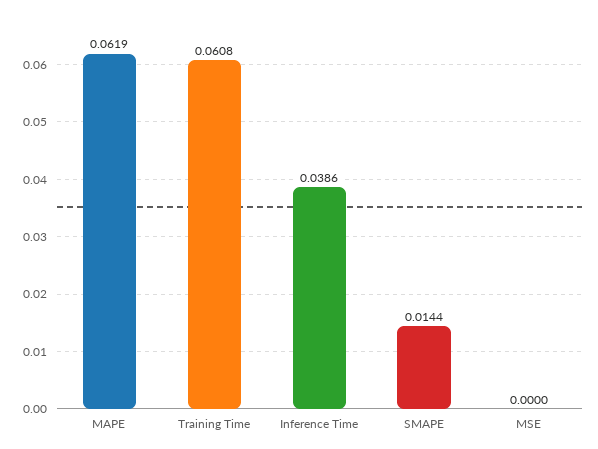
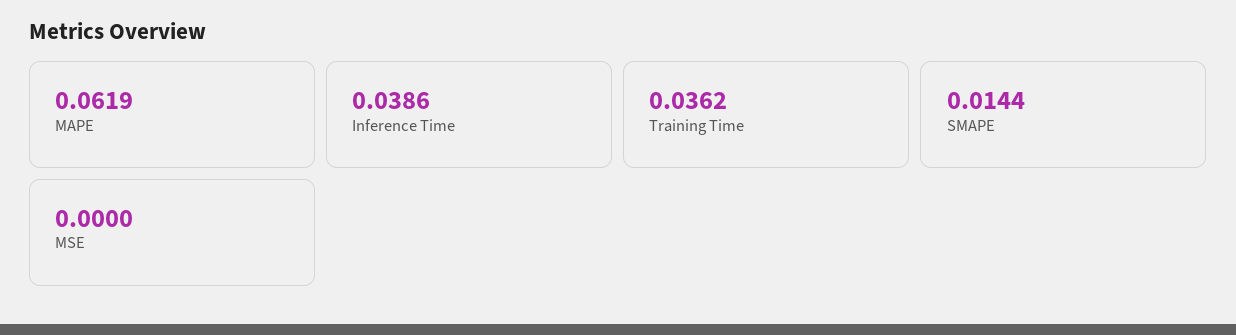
  {
    "MAPE": 0.0619,
-   "Training Time": 0.0608,
+   "Training Time": 0.0362,
    "Inference Time": 0.0386,
    "SMAPE": 0.0144,
    "MSE": 0
  }

